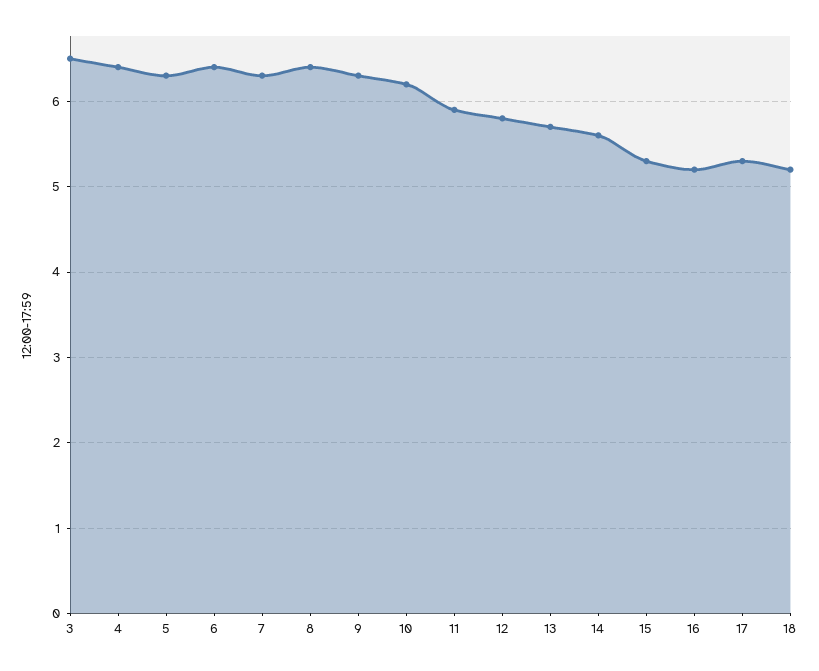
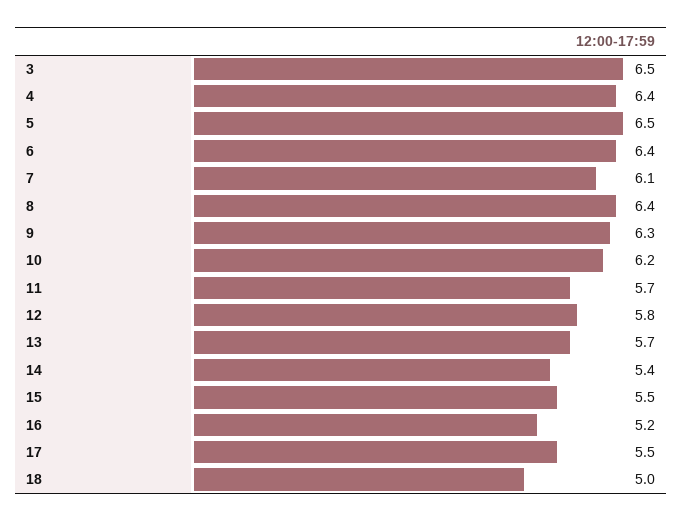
  {
    "3": 6.5,
    "4": 6.4,
-   "5": 6.3,
+   "5": 6.5,
    "6": 6.4,
-   "7": 6.3,
+   "7": 6.1,
    "8": 6.4,
    "9": 6.3,
    "10": 6.2,
-   "11": 5.9,
+   "11": 5.7,
    "12": 5.8,
    "13": 5.7,
-   "14": 5.6,
+   "14": 5.4,
-   "15": 5.3,
+   "15": 5.5,
    "16": 5.2,
-   "17": 5.3,
+   "17": 5.5,
-   "18": 5.2
+   "18": 5
  }

